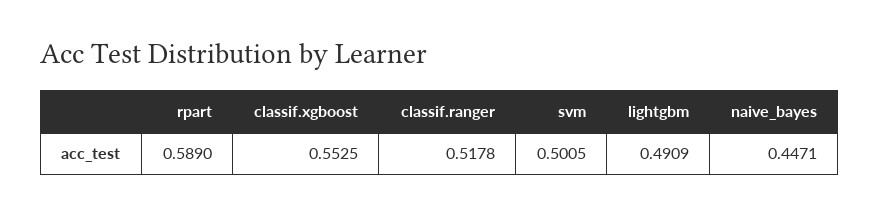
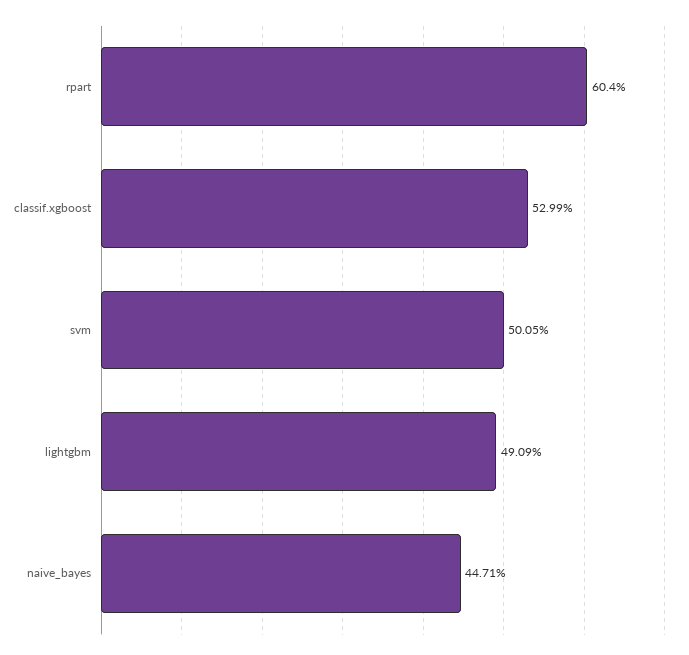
  {
-   "rpart": 0.589,
+   "rpart": 0.604,
-   "classif.xgboost": 0.5525,
+   "classif.xgboost": 0.5299,
-   "classif.ranger": 0.5178,
    "svm": 0.5005,
    "lightgbm": 0.4909,
    "naive_bayes": 0.4471
  }

